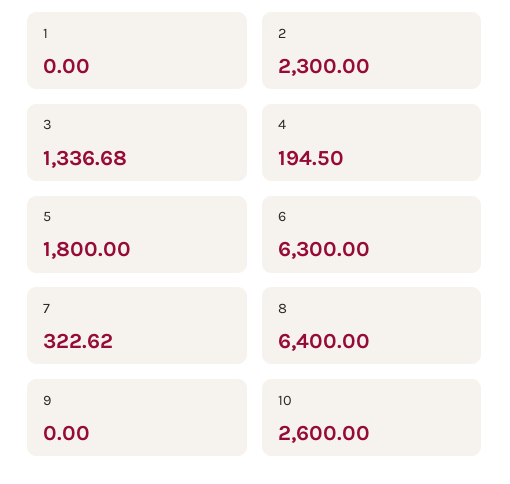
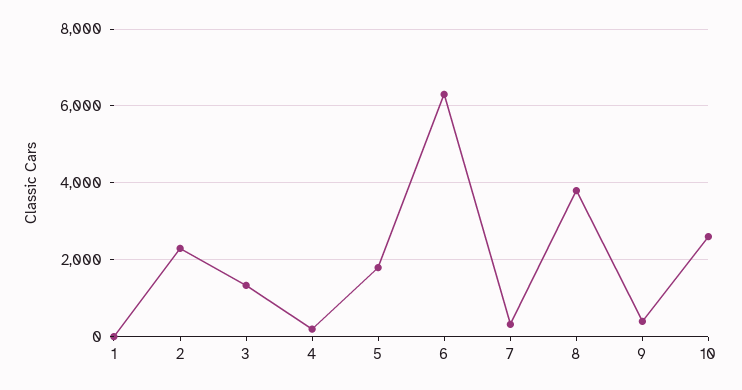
  {
    "1": 0,
    "2": 2300,
    "3": 1336.68,
    "4": 194.5,
    "5": 1800,
    "6": 6300,
    "7": 322.62,
-   "8": 6400,
+   "8": 3800,
-   "9": 0,
+   "9": 400,
    "10": 2600
  }

